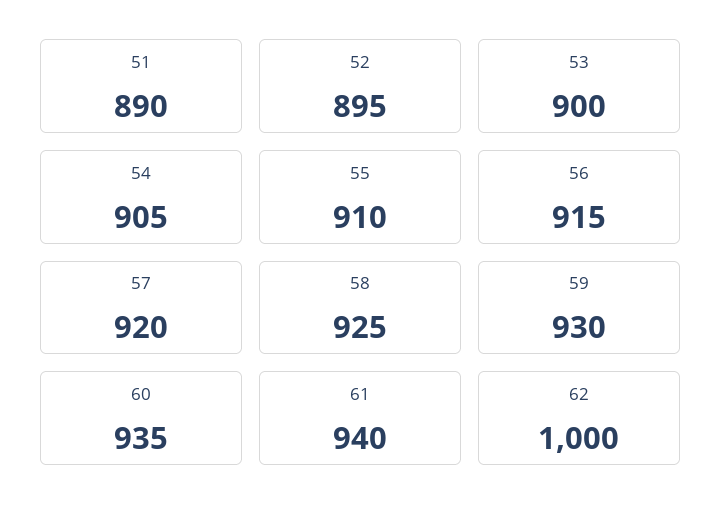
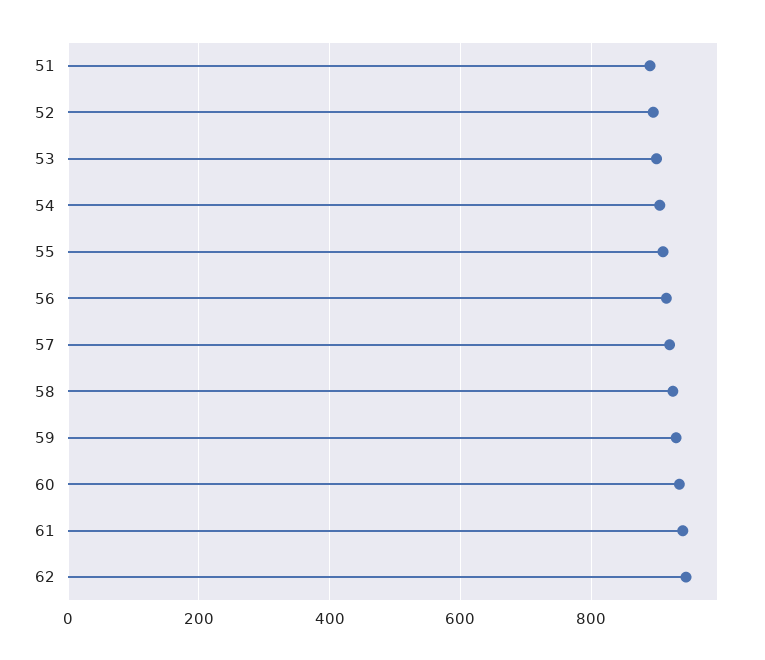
  {
    "51": 890,
    "52": 895,
    "53": 900,
    "54": 905,
    "55": 910,
    "56": 915,
    "57": 920,
    "58": 925,
    "59": 930,
    "60": 935,
    "61": 940,
-   "62": 1000
+   "62": 940
  }

